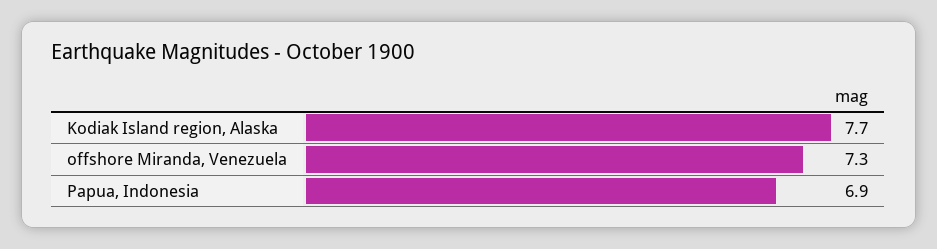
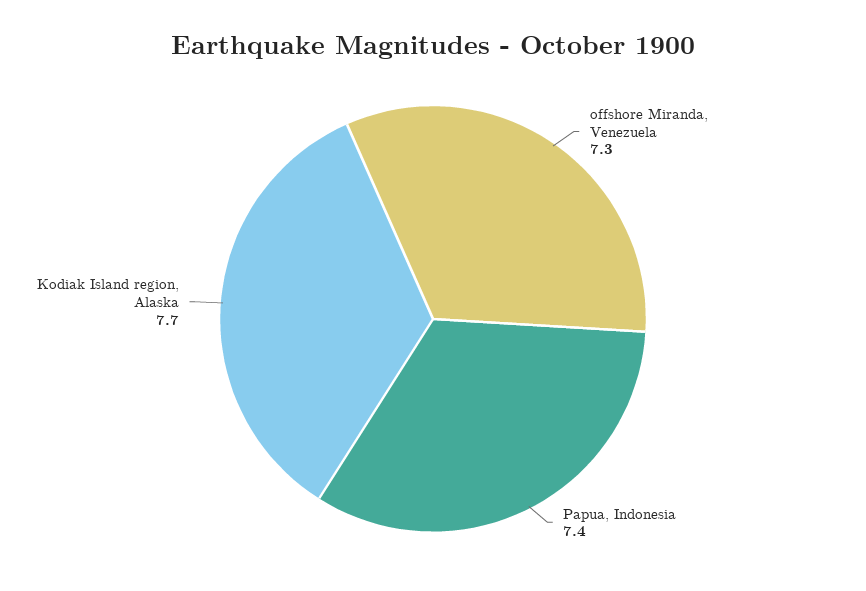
  {
    "Kodiak Island region, Alaska": 7.7,
    "offshore Miranda, Venezuela": 7.3,
-   "Papua, Indonesia": 6.9
+   "Papua, Indonesia": 7.4
  }

